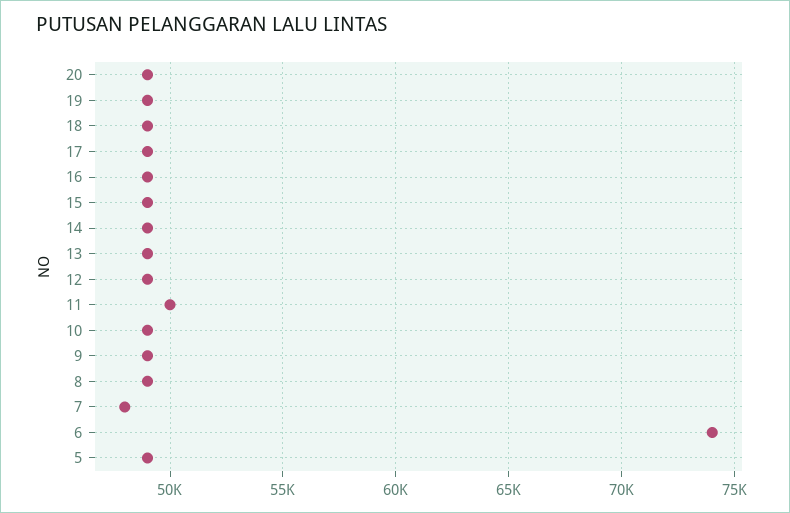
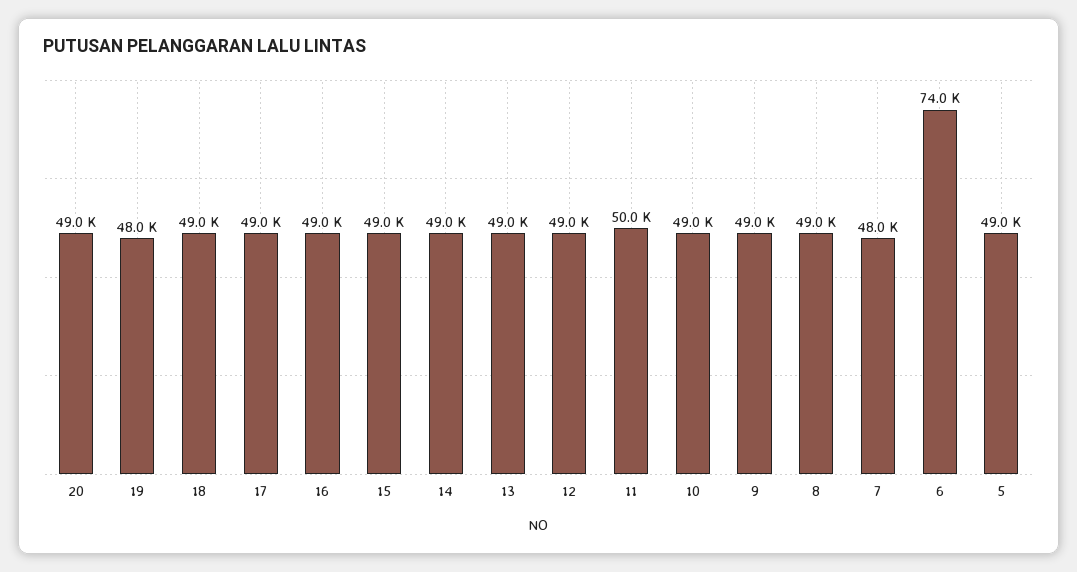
  {
    "20": 49000,
-   "19": 49000,
+   "19": 48000,
    "18": 49000,
    "17": 49000,
    "16": 49000,
    "15": 49000,
    "14": 49000,
    "13": 49000,
    "12": 49000,
    "11": 50000,
    "10": 49000,
    "9": 49000,
    "8": 49000,
    "7": 48000,
    "6": 74000,
    "5": 49000
  }

